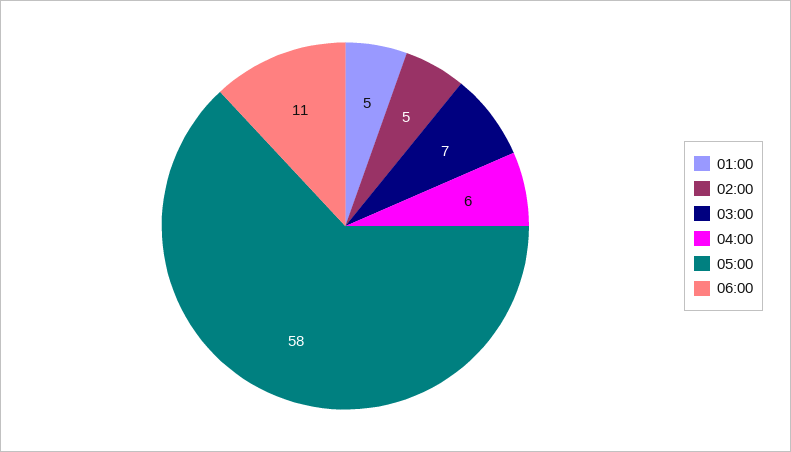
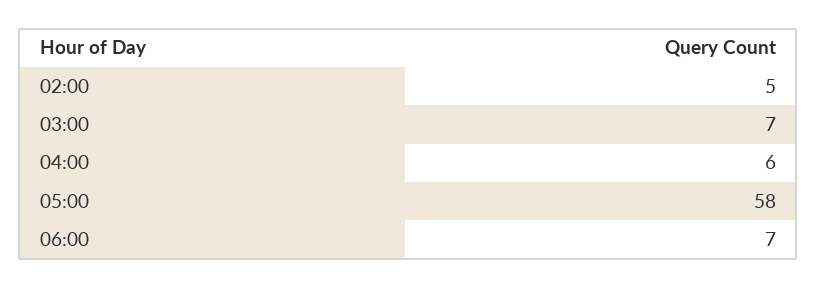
  {
-   "01:00": 5,
    "02:00": 5,
    "03:00": 7,
    "04:00": 6,
    "05:00": 58,
-   "06:00": 11
+   "06:00": 7
  }

